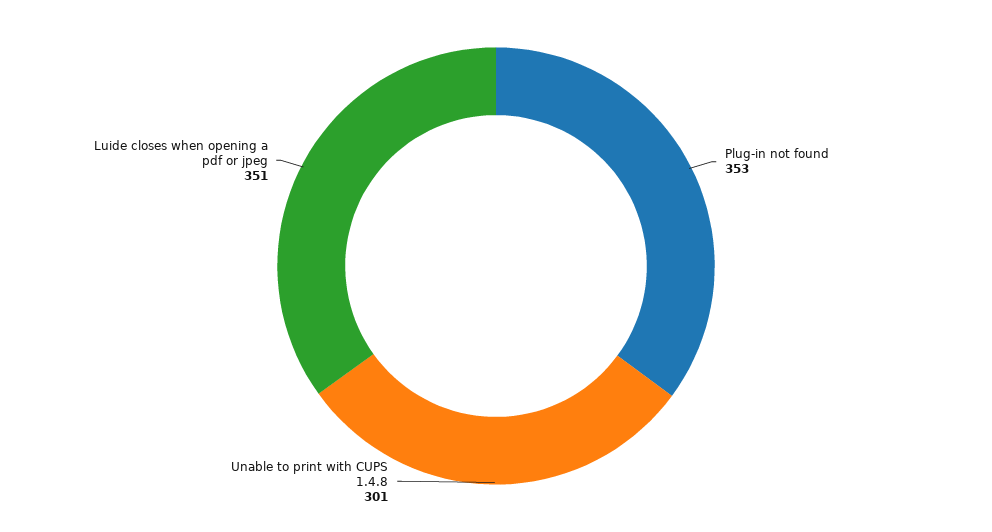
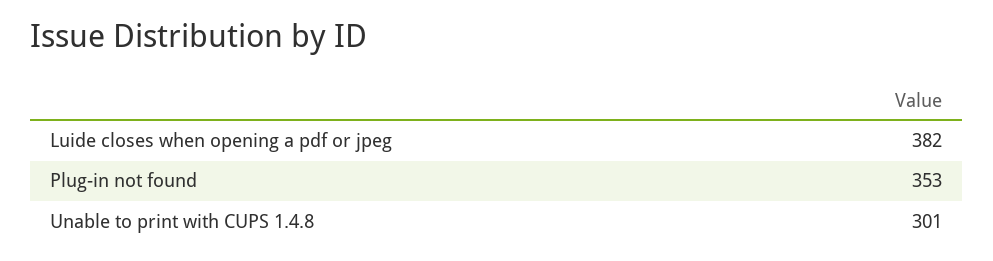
  {
    "Plug-in not found": 353,
    "Unable to print with CUPS 1.4.8": 301,
-   "Luide closes when opening a pdf or jpeg": 351
+   "Luide closes when opening a pdf or jpeg": 382
  }

